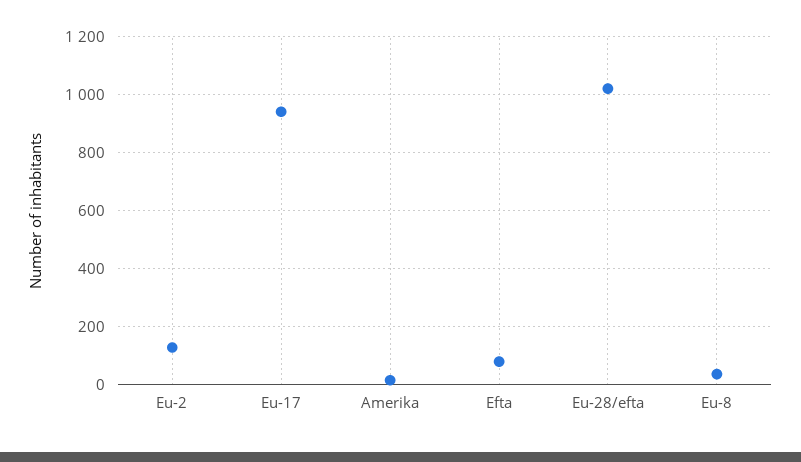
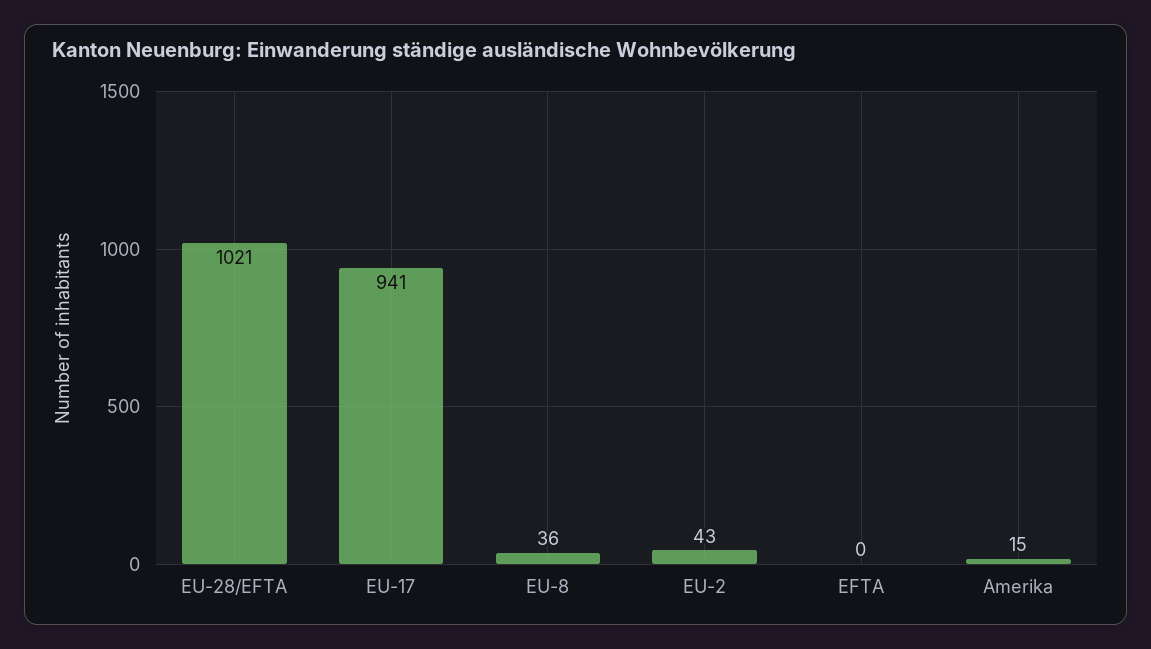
  {
-   "Eu-2": 125,
+   "Eu-2": 43,
    "Eu-17": 941,
    "Amerika": 15,
-   "Efta": 75,
+   "Efta": 0,
    "Eu-28/efta": 1021,
    "Eu-8": 36
  }

